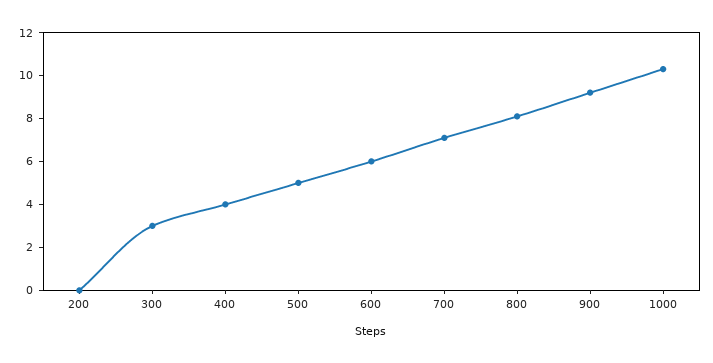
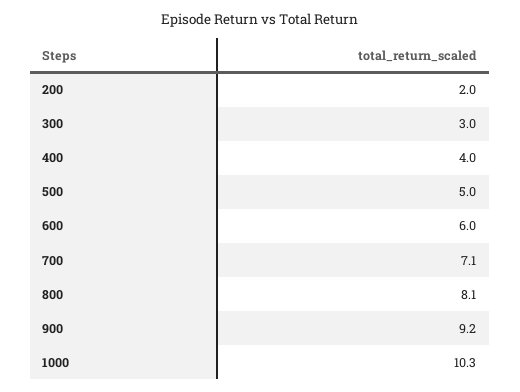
  {
-   "200": 0,
+   "200": 2,
    "300": 3,
    "400": 4,
    "500": 5,
    "600": 6,
    "700": 7.1,
    "800": 8.1,
    "900": 9.2,
    "1000": 10.3
  }

